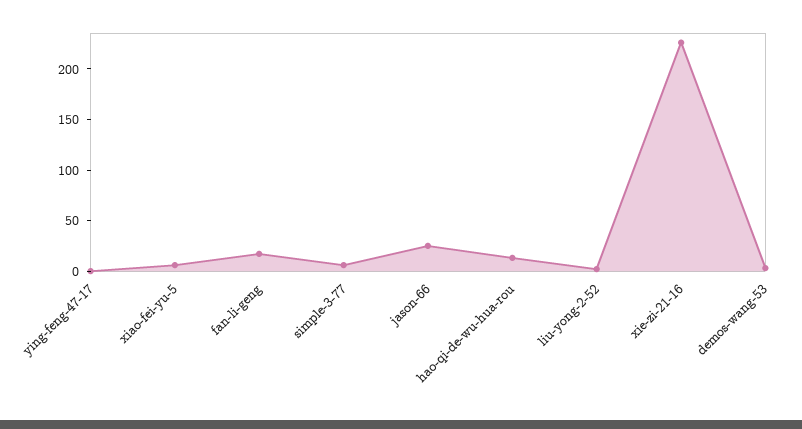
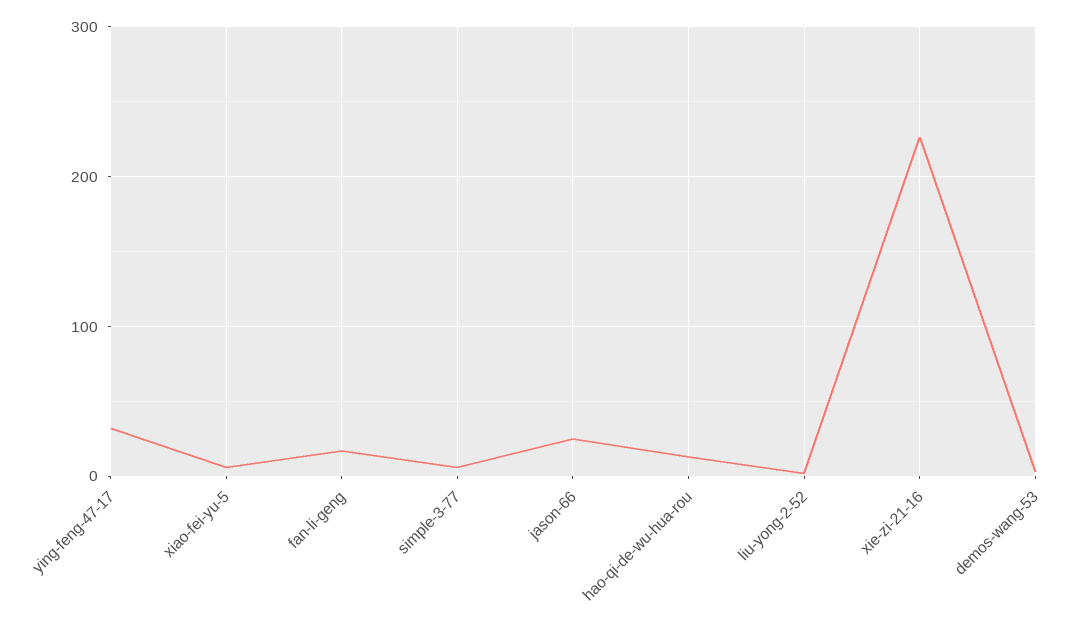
  {
-   "ying-feng-47-17": 0,
+   "ying-feng-47-17": 30,
    "xiao-fei-yu-5": 10,
    "fan-li-geng": 20,
    "simple-3-77": 10,
    "jason-66": 30,
    "hao-qi-de-wu-hua-rou": 10,
    "liu-yong-2-52": 0,
    "xie-zi-21-16": 230,
    "demos-wang-53": 0
  }

